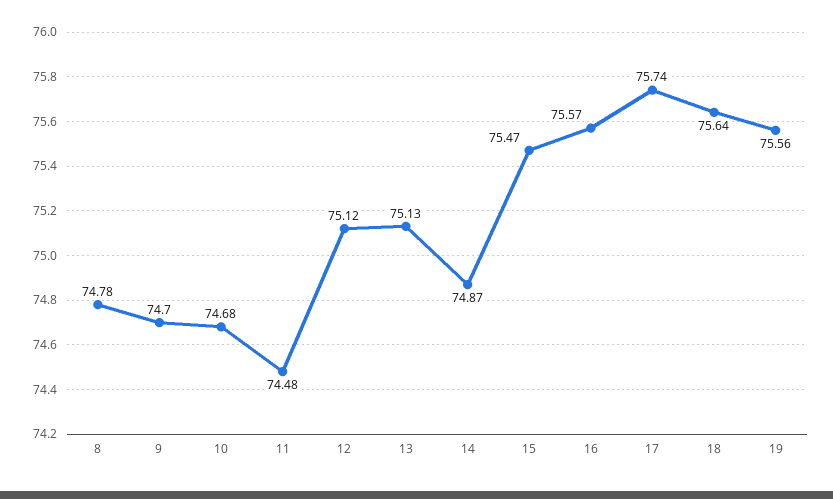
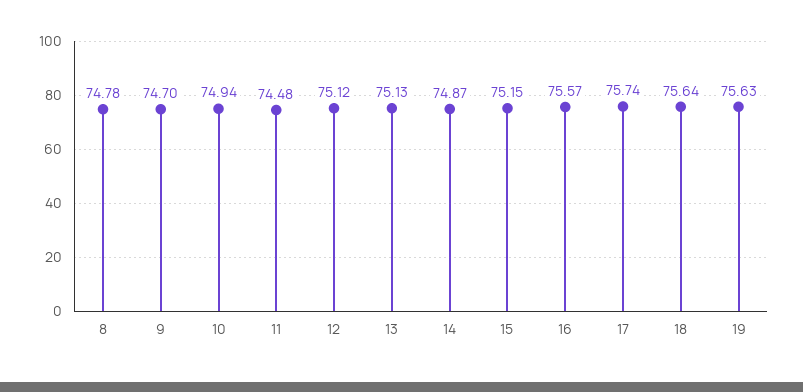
  {
    "8": 74.78,
    "9": 74.7,
-   "10": 74.68,
+   "10": 74.94,
    "11": 74.48,
    "12": 75.12,
    "13": 75.13,
    "14": 74.87,
-   "15": 75.47,
+   "15": 75.15,
    "16": 75.57,
    "17": 75.74,
    "18": 75.64,
-   "19": 75.56
+   "19": 75.63
  }

